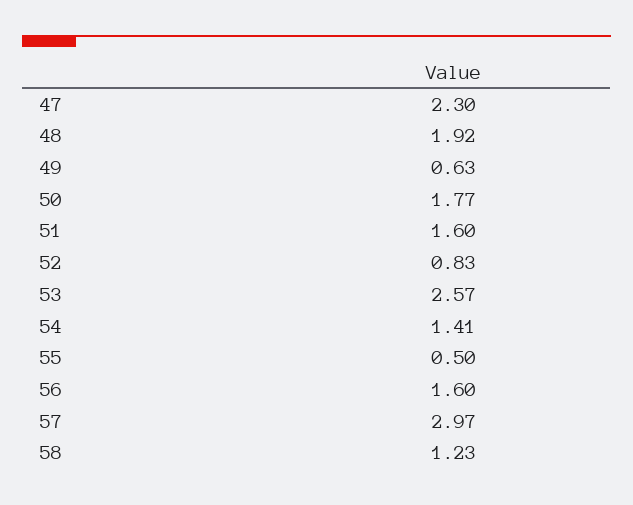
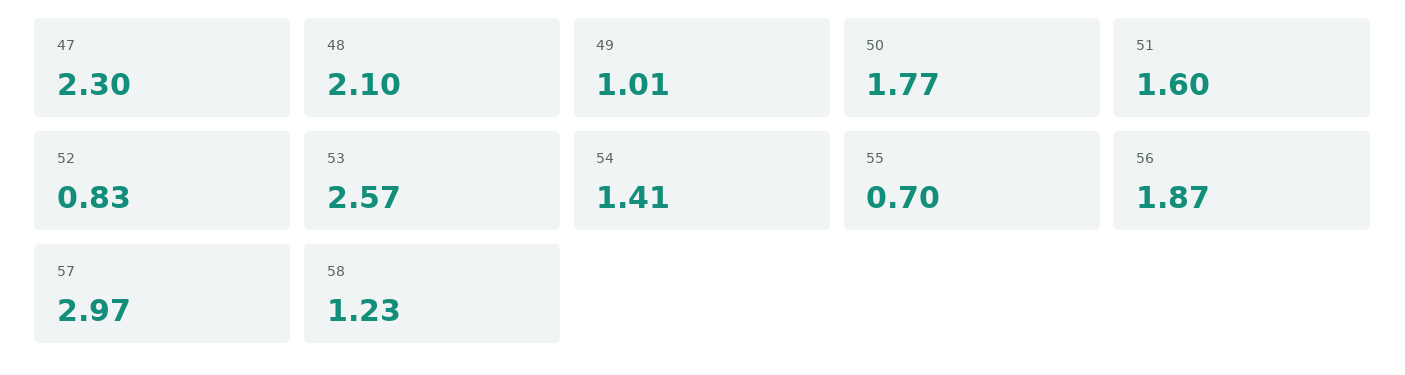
  {
    "47": 2.3,
-   "48": 1.92,
+   "48": 2.1,
-   "49": 0.63,
+   "49": 1.01,
    "50": 1.77,
    "51": 1.6,
    "52": 0.83,
    "53": 2.57,
    "54": 1.41,
-   "55": 0.5,
+   "55": 0.7,
-   "56": 1.6,
+   "56": 1.87,
    "57": 2.97,
    "58": 1.23
  }

